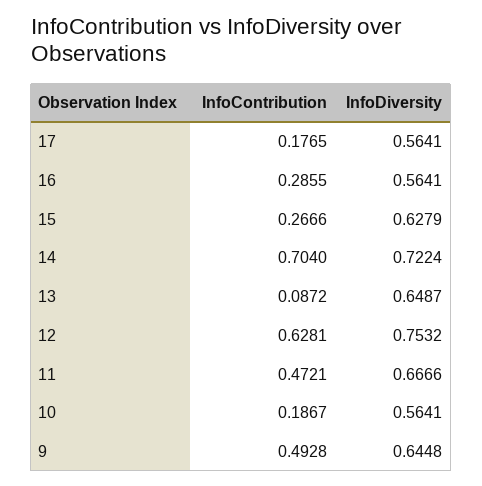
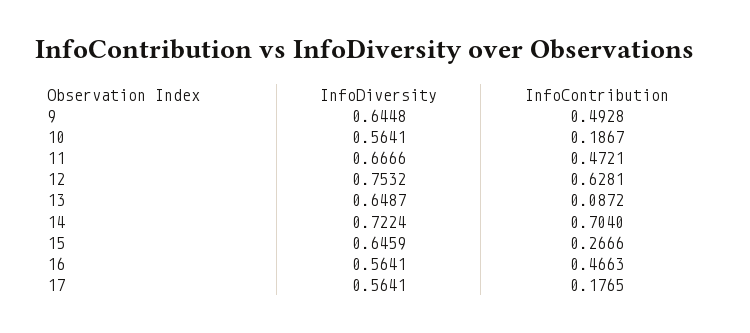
  {
    "InfoContribution": {
      "17": 0.1765,
-     "16": 0.2855,
+     "16": 0.4663,
      "15": 0.2666,
      "14": 0.704,
      "13": 0.0872,
      "12": 0.6281,
      "11": 0.4721,
      "10": 0.1867,
      "9": 0.4928
    },
    "InfoDiversity": {
      "17": 0.5641,
      "16": 0.5641,
-     "15": 0.6279,
+     "15": 0.6459,
      "14": 0.7224,
      "13": 0.6487,
      "12": 0.7532,
      "11": 0.6666,
      "10": 0.5641,
      "9": 0.6448
    }
  }

